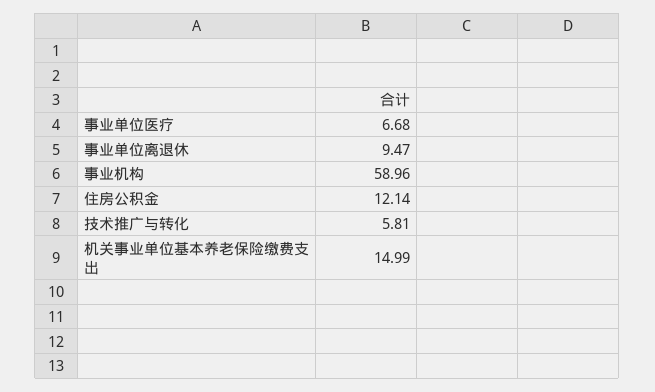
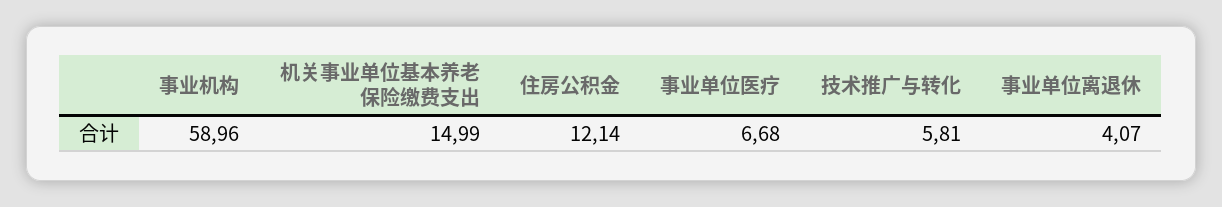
  {
    "事业单位医疗": 6.68,
-   "事业单位离退休": 9.47,
+   "事业单位离退休": 4.07,
    "事业机构": 58.96,
    "住房公积金": 12.14,
    "技术推广与转化": 5.81,
    "机关事业单位基本养老保险缴费支出": 14.99
  }

